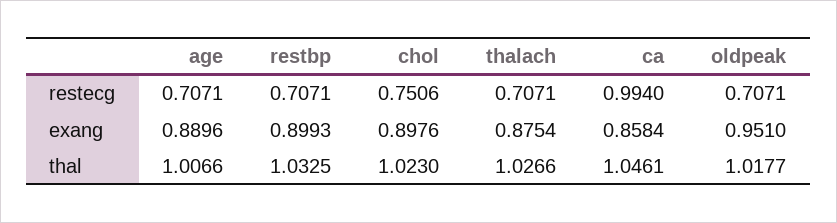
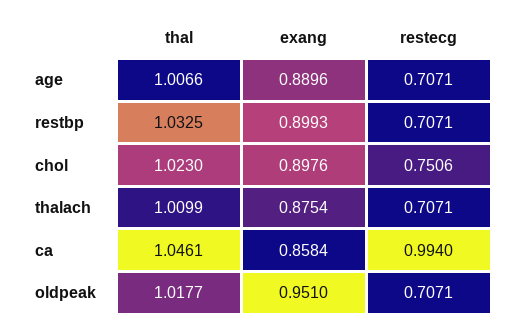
  {
    "age": {
      "restecg": 0.7071,
      "exang": 0.8896,
      "thal": 1.0066
    },
    "restbp": {
      "restecg": 0.7071,
      "exang": 0.8993,
      "thal": 1.0325
    },
    "chol": {
      "restecg": 0.7506,
      "exang": 0.8976,
      "thal": 1.023
    },
    "thalach": {
      "restecg": 0.7071,
      "exang": 0.8754,
-     "thal": 1.0266
+     "thal": 1.0099
    },
    "ca": {
      "restecg": 0.994,
      "exang": 0.8584,
      "thal": 1.0461
    },
    "oldpeak": {
      "restecg": 0.7071,
      "exang": 0.951,
      "thal": 1.0177
    }
  }

